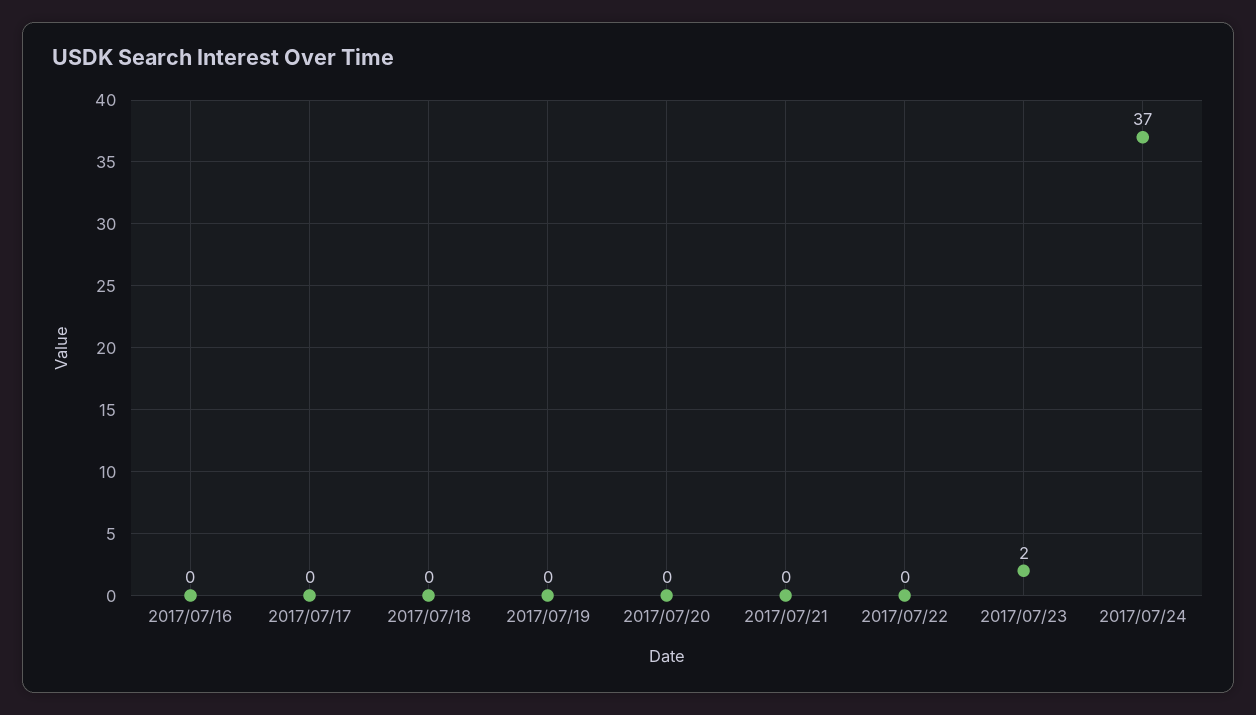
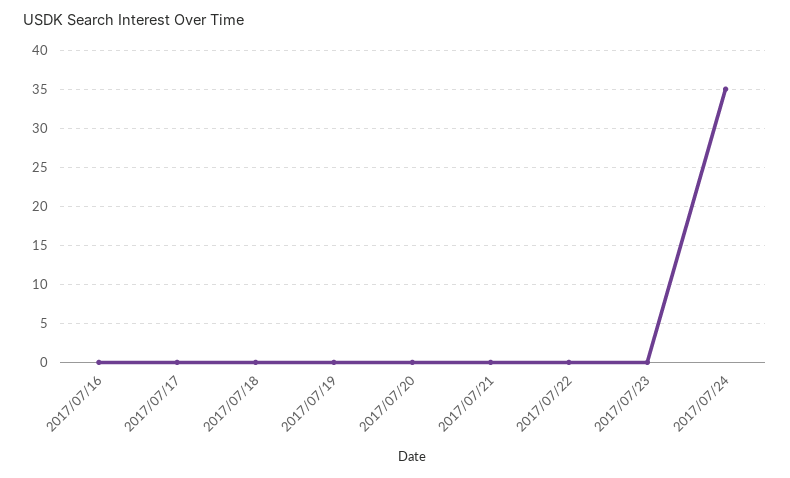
  {
    "2017/07/16": 0,
    "2017/07/17": 0,
    "2017/07/18": 0,
    "2017/07/19": 0,
    "2017/07/20": 0,
    "2017/07/21": 0,
    "2017/07/22": 0,
-   "2017/07/23": 2,
+   "2017/07/23": 0,
-   "2017/07/24": 37
+   "2017/07/24": 35
  }

